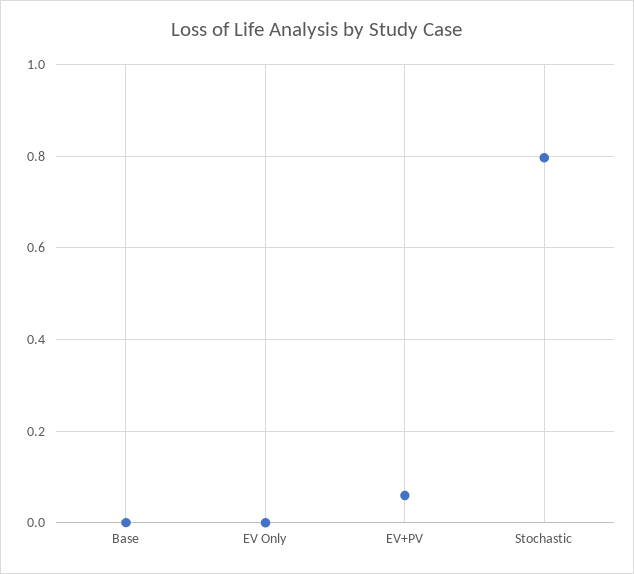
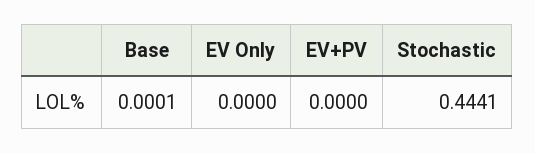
  {
    "Base": 0.0001,
    "EV Only": 0,
-   "EV+PV": 0.06,
+   "EV+PV": 0,
-   "Stochastic": 0.8
+   "Stochastic": 0.4441
  }

